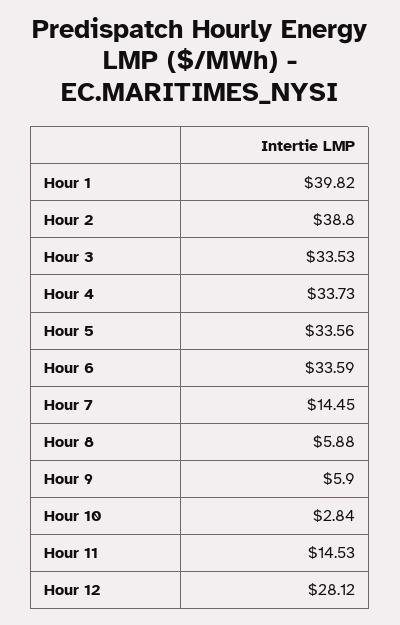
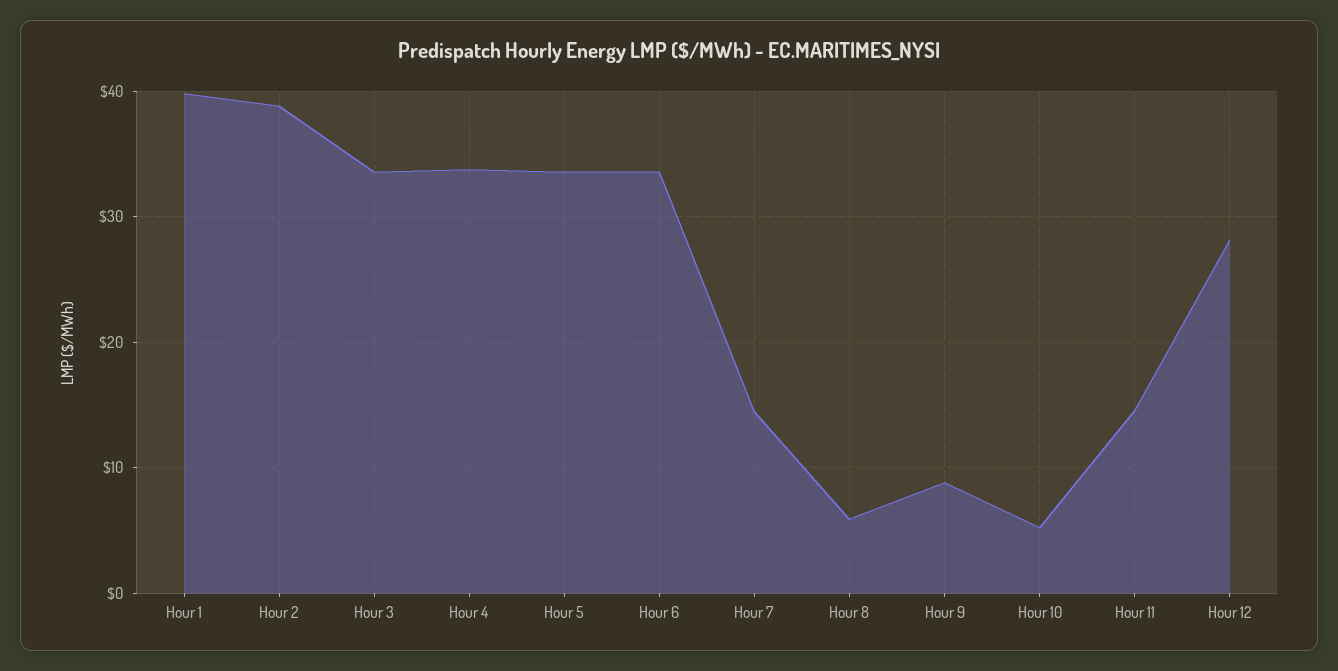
  {
    "Hour 1": 39.82,
    "Hour 2": 38.8,
    "Hour 3": 33.53,
    "Hour 4": 33.73,
    "Hour 5": 33.56,
    "Hour 6": 33.59,
    "Hour 7": 14.45,
    "Hour 8": 5.88,
-   "Hour 9": 5.9,
+   "Hour 9": 9,
-   "Hour 10": 2.84,
+   "Hour 10": 5,
    "Hour 11": 14.53,
    "Hour 12": 28.12
  }

